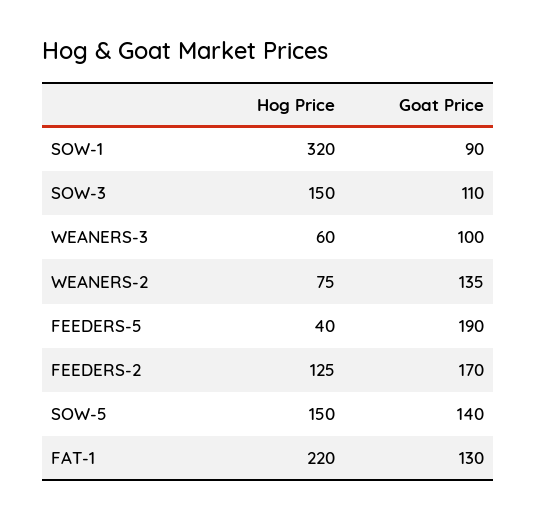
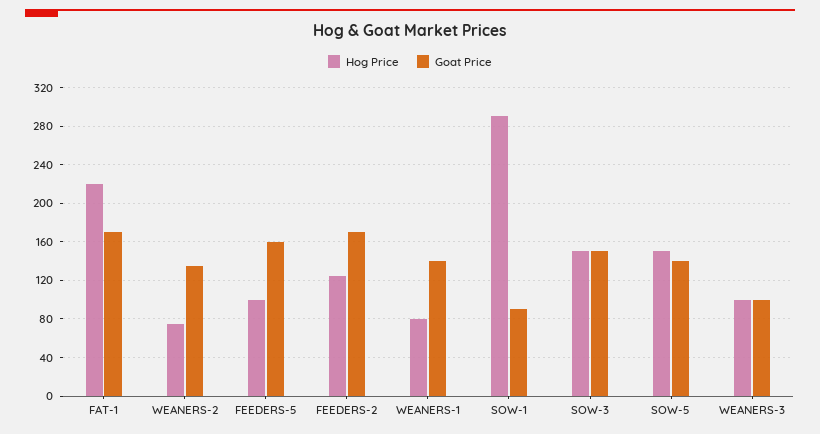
  {
    "Hog Price": {
-     "SOW-1": 320,
+     "SOW-1": 290,
      "SOW-3": 150,
-     "WEANERS-3": 60,
+     "WEANERS-3": 100,
      "WEANERS-2": 75,
-     "FEEDERS-5": 40,
+     "FEEDERS-5": 100,
      "FEEDERS-2": 125,
      "SOW-5": 150,
-     "FAT-1": 220
+     "FAT-1": 220,
+     "WEANERS-1": 80
    },
    "Goat Price": {
      "SOW-1": 90,
-     "SOW-3": 110,
+     "SOW-3": 150,
      "WEANERS-3": 100,
      "WEANERS-2": 135,
-     "FEEDERS-5": 190,
+     "FEEDERS-5": 160,
      "FEEDERS-2": 170,
      "SOW-5": 140,
-     "FAT-1": 130
+     "FAT-1": 170,
+     "WEANERS-1": 140
    }
  }

